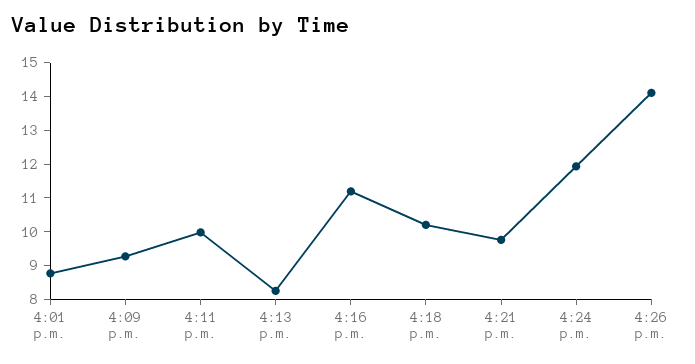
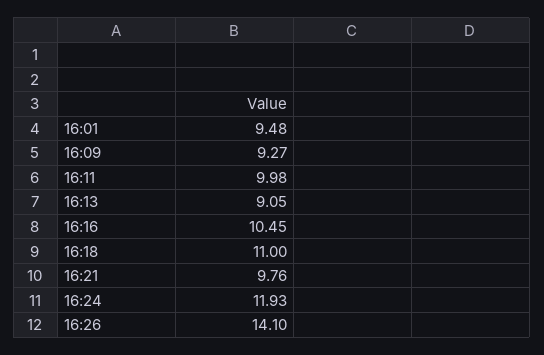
  {
-   "4:01 p.m.": 8.75,
+   "4:01 p.m.": 9.48,
    "4:09 p.m.": 9.27,
    "4:11 p.m.": 9.98,
-   "4:13 p.m.": 8.25,
+   "4:13 p.m.": 9.05,
-   "4:16 p.m.": 11.25,
+   "4:16 p.m.": 10.45,
-   "4:18 p.m.": 10.25,
+   "4:18 p.m.": 11,
    "4:21 p.m.": 9.76,
    "4:24 p.m.": 11.93,
    "4:26 p.m.": 14.1
  }

